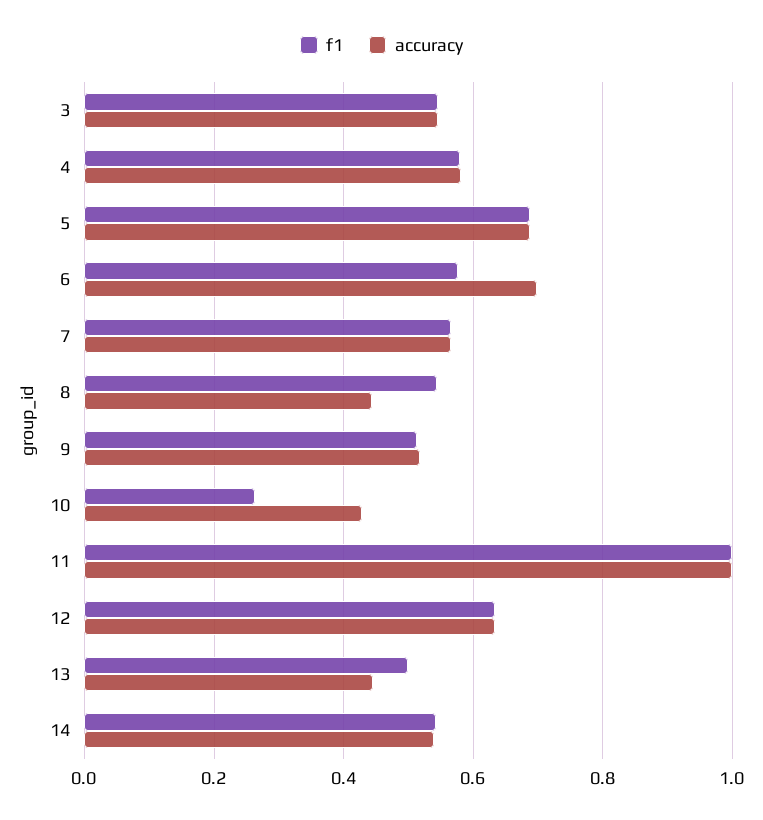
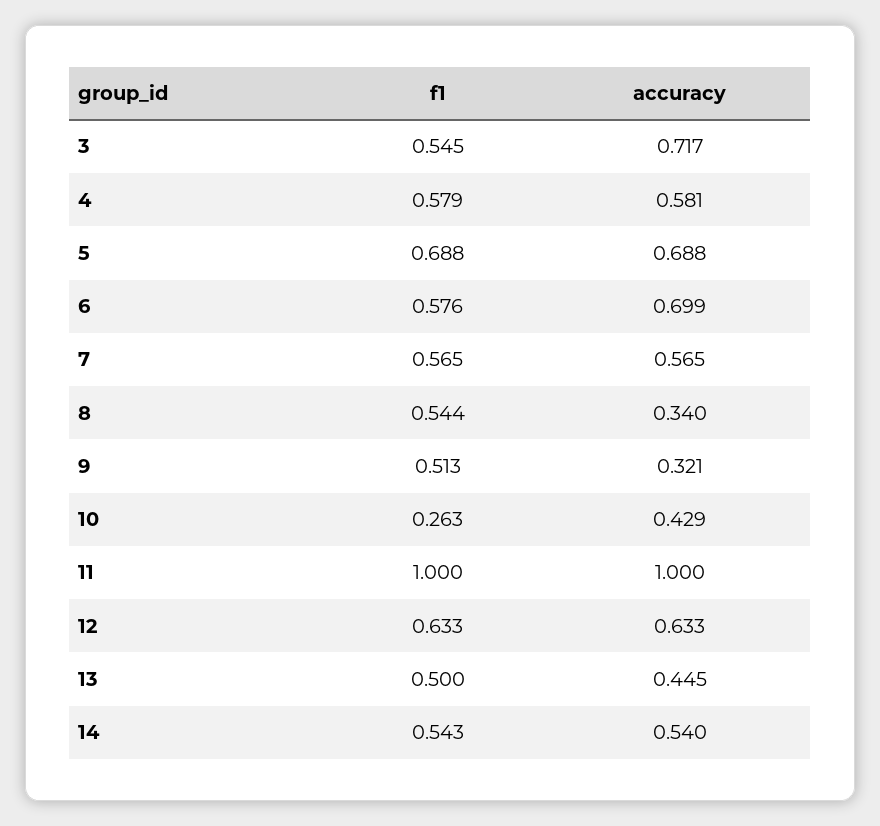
  {
    "f1": {
      "3": 0.545,
      "4": 0.579,
      "5": 0.688,
      "6": 0.576,
      "7": 0.565,
      "8": 0.544,
      "9": 0.513,
      "10": 0.263,
      "11": 1,
      "12": 0.633,
      "13": 0.5,
      "14": 0.543
    },
    "accuracy": {
-     "3": 0.54,
+     "3": 0.717,
      "4": 0.581,
      "5": 0.688,
      "6": 0.699,
      "7": 0.565,
-     "8": 0.44,
+     "8": 0.34,
-     "9": 0.52,
+     "9": 0.321,
      "10": 0.429,
      "11": 1,
      "12": 0.633,
      "13": 0.445,
      "14": 0.54
    }
  }

